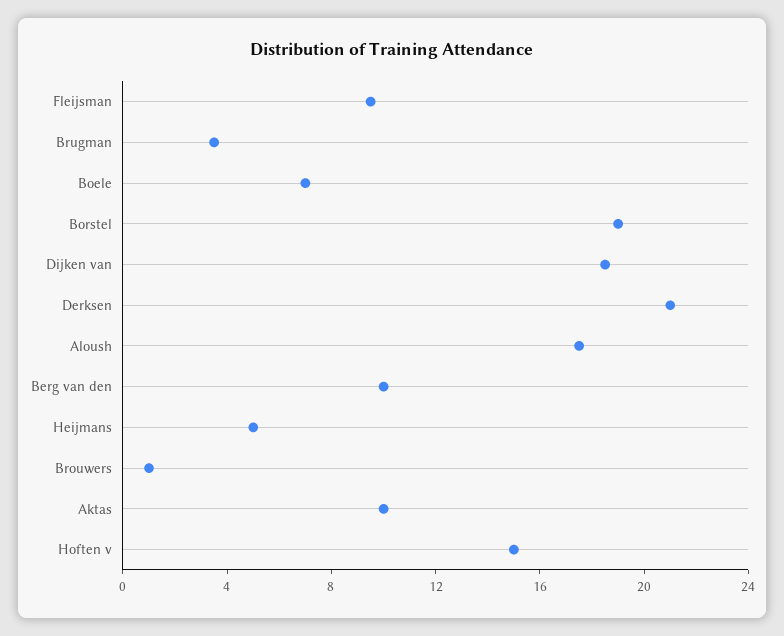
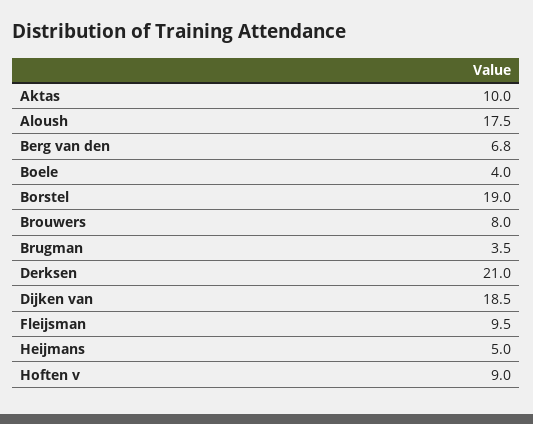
  {
    "Fleijsman": 9.5,
    "Brugman": 3.5,
-   "Boele": 7,
+   "Boele": 4,
    "Borstel": 19,
    "Dijken van": 18.5,
    "Derksen": 21,
    "Aloush": 17.5,
-   "Berg van den": 10,
+   "Berg van den": 6.8,
    "Heijmans": 5,
-   "Brouwers": 1,
+   "Brouwers": 8,
    "Aktas": 10,
-   "Hoften v": 15
+   "Hoften v": 9
  }

